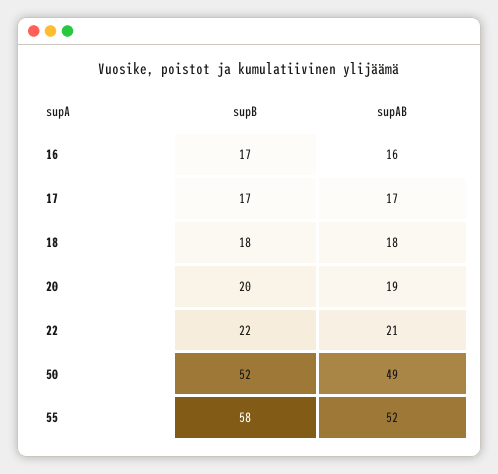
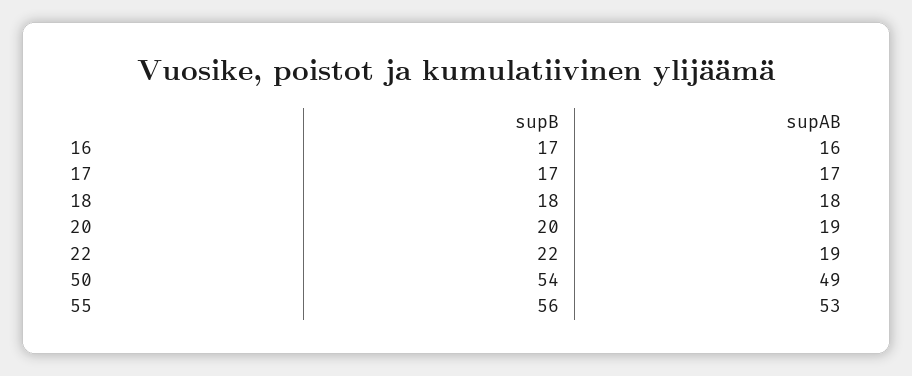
  {
    "supB": {
      "16": 17,
      "17": 17,
      "18": 18,
      "20": 20,
      "22": 22,
-     "50": 52,
+     "50": 54,
-     "55": 58
+     "55": 56
    },
    "supAB": {
      "16": 16,
      "17": 17,
      "18": 18,
      "20": 19,
-     "22": 21,
+     "22": 19,
      "50": 49,
-     "55": 52
+     "55": 53
    }
  }

